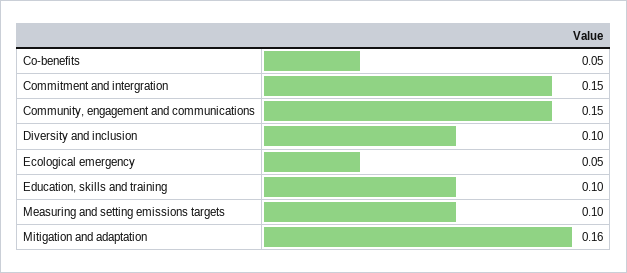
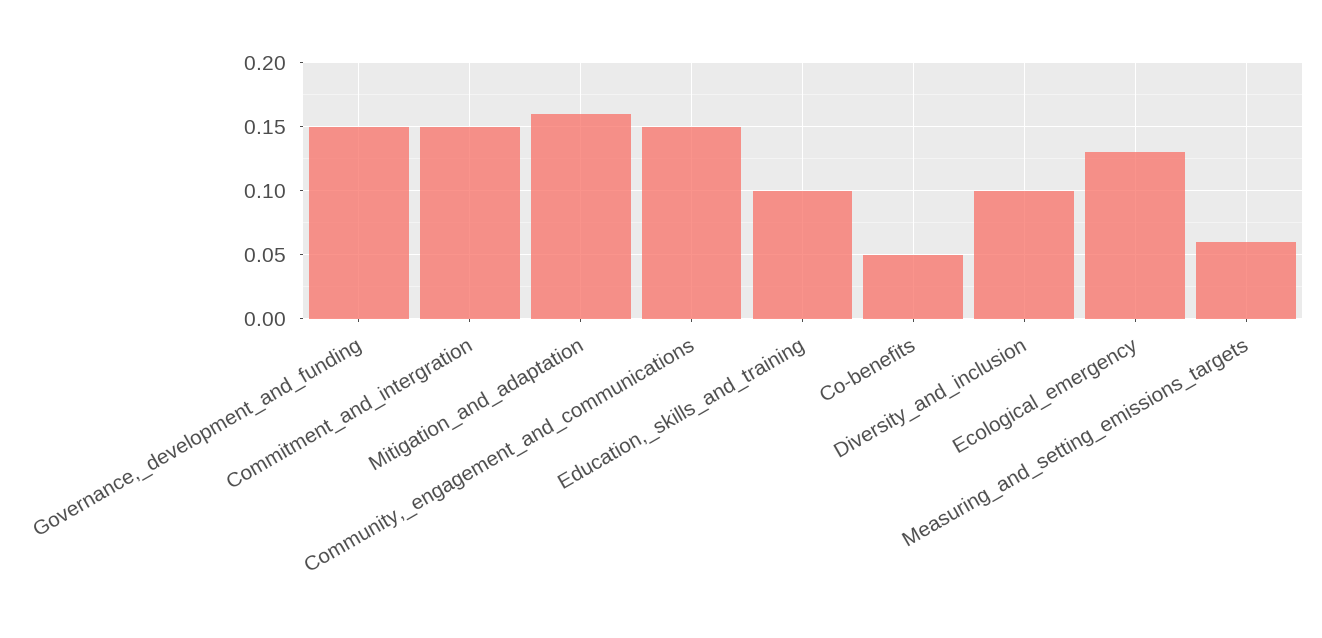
  {
    "Co-benefits": 0.05,
    "Commitment and intergration": 0.15,
    "Community, engagement and communications": 0.15,
    "Diversity and inclusion": 0.1,
-   "Ecological emergency": 0.05,
+   "Ecological emergency": 0.13,
    "Education, skills and training": 0.1,
-   "Measuring and setting emissions targets": 0.1,
+   "Measuring and setting emissions targets": 0.06,
-   "Mitigation and adaptation": 0.16
+   "Mitigation and adaptation": 0.16,
+   "Governance,_development_and_funding": 0.15
  }

